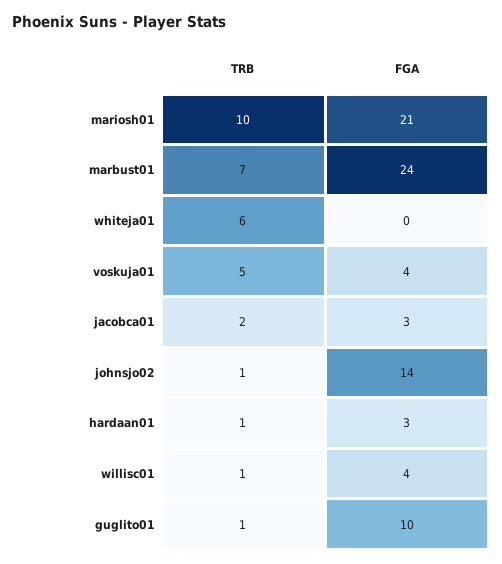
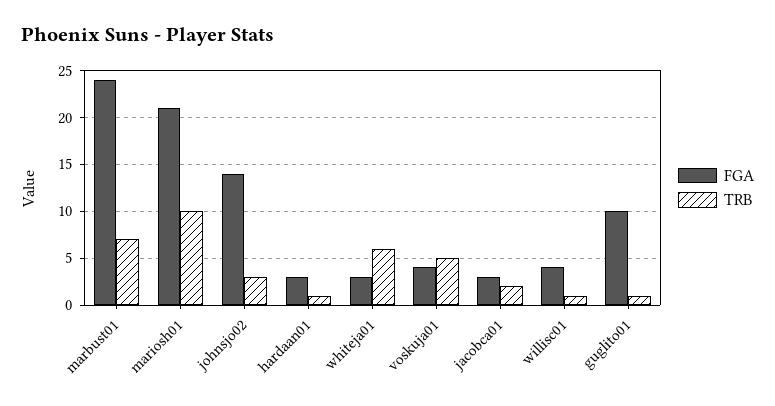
  {
    "TRB": {
      "mariosh01": 10,
      "marbust01": 7,
      "whiteja01": 6,
      "voskuja01": 5,
      "jacobca01": 2,
-     "johnsjo02": 1,
+     "johnsjo02": 3,
      "hardaan01": 1,
      "willisc01": 1,
      "guglito01": 1
    },
    "FGA": {
      "mariosh01": 21,
      "marbust01": 24,
-     "whiteja01": 0,
+     "whiteja01": 3,
      "voskuja01": 4,
      "jacobca01": 3,
      "johnsjo02": 14,
      "hardaan01": 3,
      "willisc01": 4,
      "guglito01": 10
    }
  }

